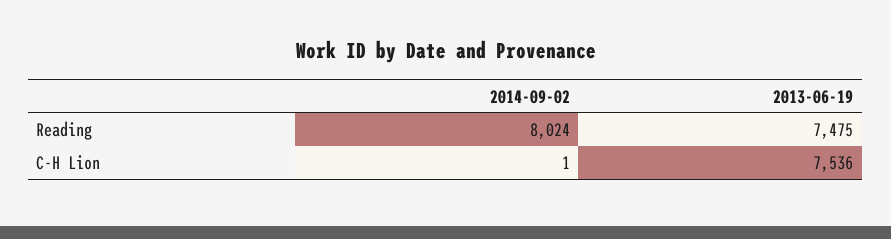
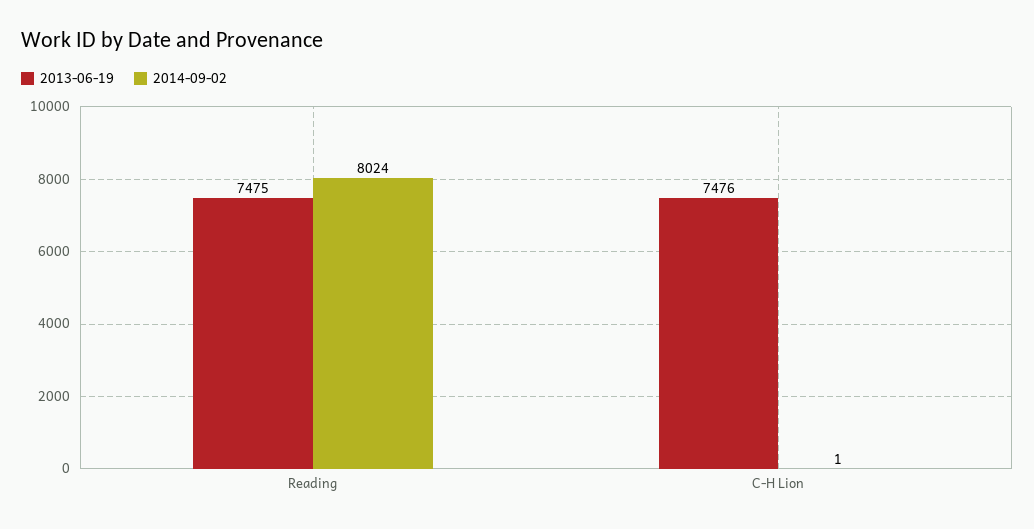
  {
    "2014-09-02": {
      "Reading": 8024,
      "C-H Lion": 1
    },
    "2013-06-19": {
      "Reading": 7475,
-     "C-H Lion": 7536
+     "C-H Lion": 7476
    }
  }

